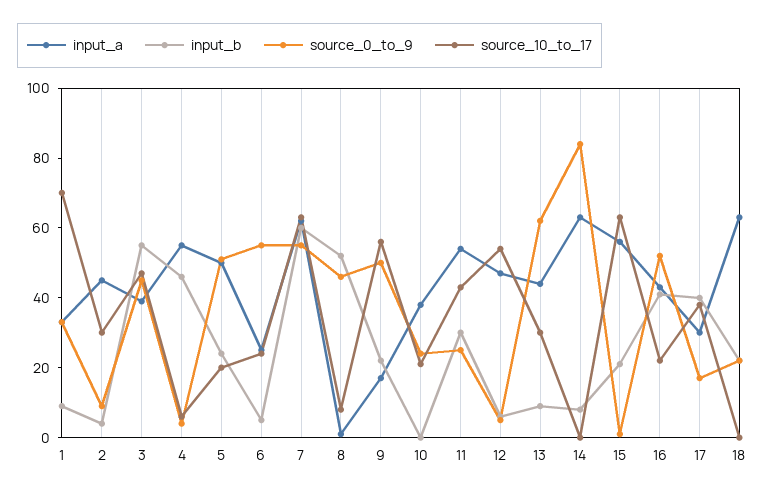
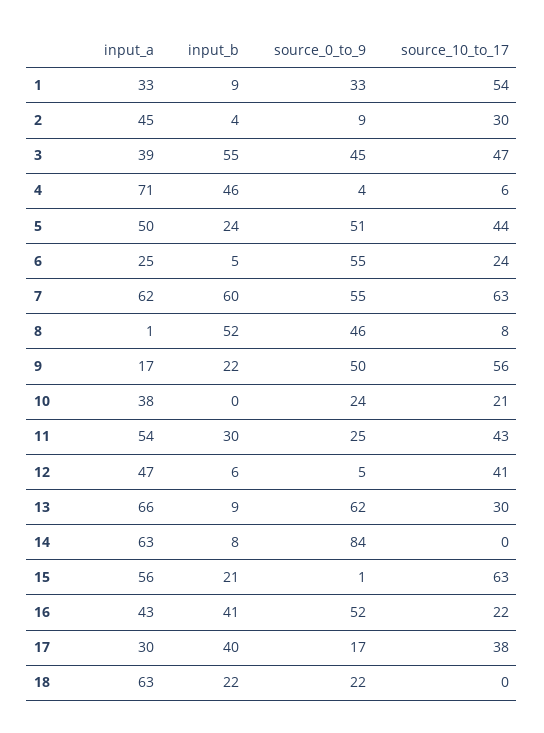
  {
    "input_a": {
      "1": 33,
      "2": 45,
      "3": 39,
-     "4": 55,
+     "4": 71,
      "5": 50,
      "6": 25,
      "7": 62,
      "8": 1,
      "9": 17,
      "10": 38,
      "11": 54,
      "12": 47,
-     "13": 45,
+     "13": 66,
      "14": 63,
      "15": 56,
      "16": 43,
      "17": 30,
      "18": 63
    },
    "input_b": {
      "1": 9,
      "2": 4,
      "3": 55,
      "4": 46,
      "5": 24,
      "6": 5,
      "7": 60,
      "8": 52,
      "9": 22,
      "10": 0,
      "11": 30,
      "12": 6,
      "13": 9,
      "14": 8,
      "15": 21,
      "16": 41,
      "17": 40,
      "18": 22
    },
    "source_0_to_9": {
      "1": 33,
      "2": 9,
      "3": 45,
      "4": 4,
      "5": 51,
      "6": 55,
      "7": 55,
      "8": 46,
      "9": 50,
      "10": 24,
      "11": 25,
      "12": 5,
      "13": 62,
      "14": 84,
      "15": 1,
      "16": 52,
      "17": 17,
      "18": 22
    },
    "source_10_to_17": {
-     "1": 70,
+     "1": 54,
      "2": 30,
      "3": 47,
      "4": 6,
-     "5": 20,
+     "5": 44,
      "6": 24,
      "7": 63,
      "8": 8,
      "9": 56,
      "10": 21,
      "11": 43,
-     "12": 55,
+     "12": 41,
      "13": 30,
      "14": 0,
      "15": 63,
      "16": 22,
      "17": 38,
      "18": 0
    }
  }

